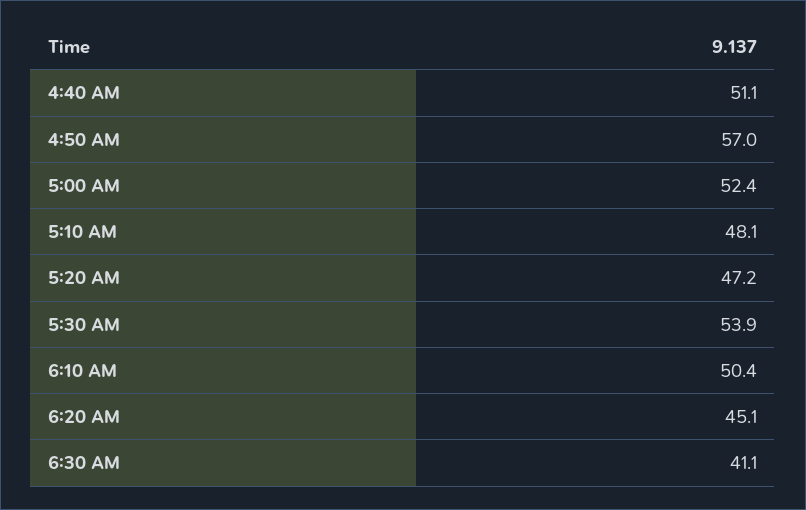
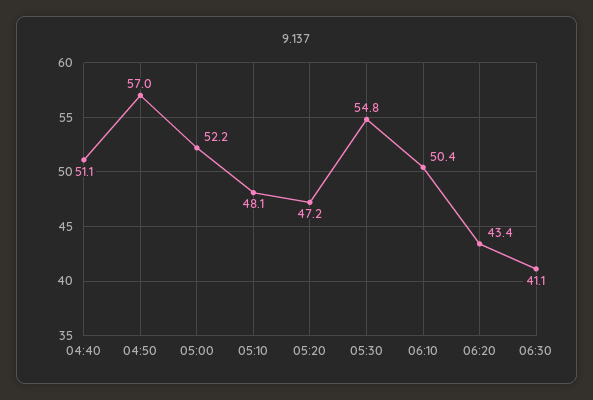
  {
    "4:40 AM": 51.1,
    "4:50 AM": 57,
-   "5:00 AM": 52.4,
+   "5:00 AM": 52.2,
    "5:10 AM": 48.1,
    "5:20 AM": 47.2,
-   "5:30 AM": 53.9,
+   "5:30 AM": 54.8,
    "6:10 AM": 50.4,
-   "6:20 AM": 45.1,
+   "6:20 AM": 43.4,
    "6:30 AM": 41.1
  }

